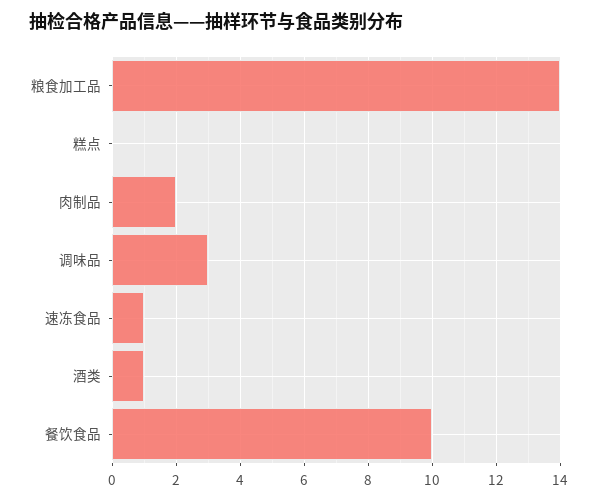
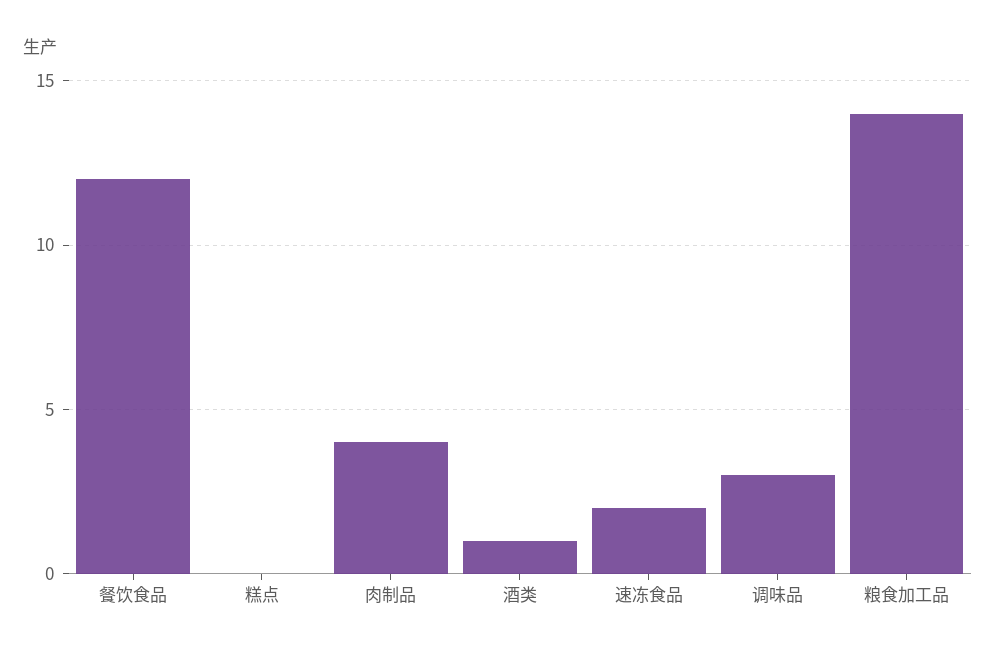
  {
    "粮食加工品": 14,
    "糕点": 0,
-   "肉制品": 2,
+   "肉制品": 4,
    "调味品": 3,
-   "速冻食品": 1,
+   "速冻食品": 2,
    "酒类": 1,
-   "餐饮食品": 10
+   "餐饮食品": 12
  }

